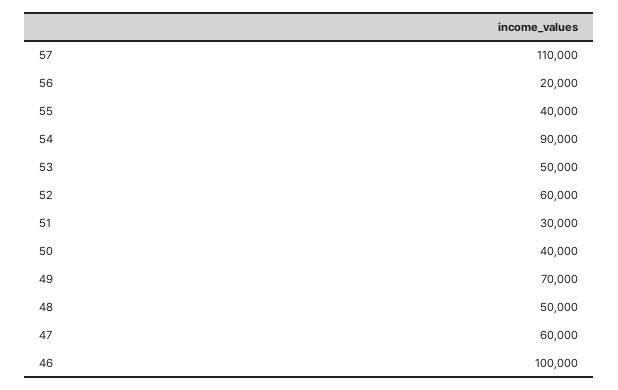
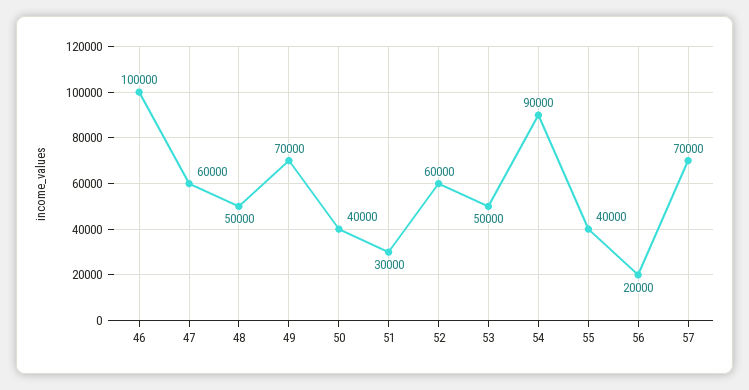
  {
-   "57": 110000,
+   "57": 70000,
    "56": 20000,
    "55": 40000,
    "54": 90000,
    "53": 50000,
    "52": 60000,
    "51": 30000,
    "50": 40000,
    "49": 70000,
    "48": 50000,
    "47": 60000,
    "46": 100000
  }

